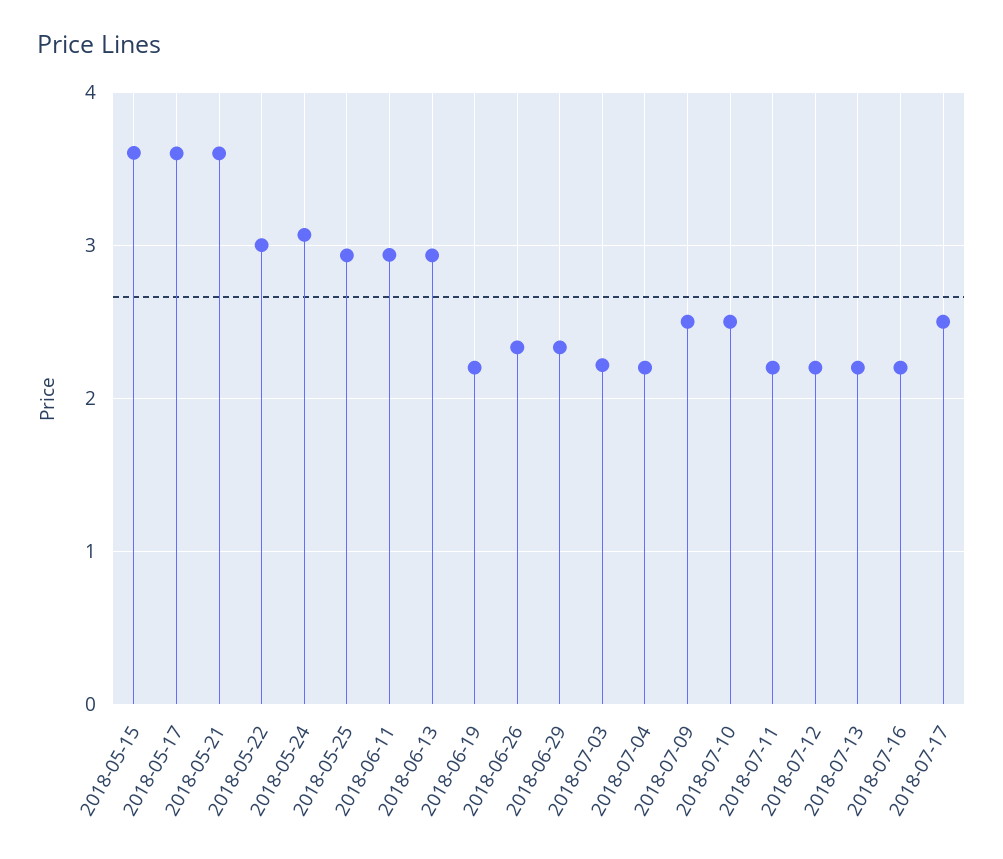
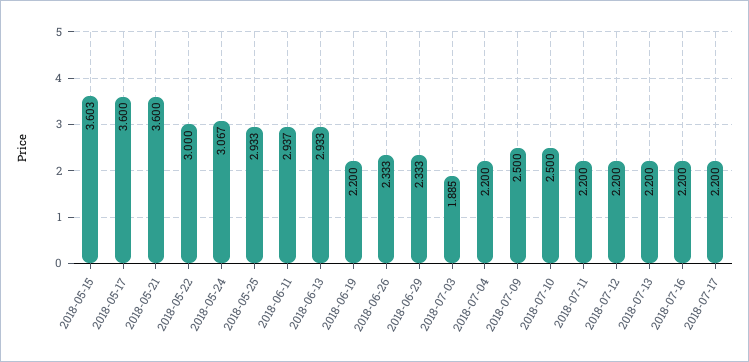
  {
    "2018-05-15": 3.603,
    "2018-05-17": 3.6,
    "2018-05-21": 3.6,
    "2018-05-22": 3,
    "2018-05-24": 3.067,
    "2018-05-25": 2.933,
    "2018-06-11": 2.937,
    "2018-06-13": 2.933,
    "2018-06-19": 2.2,
    "2018-06-26": 2.333,
    "2018-06-29": 2.333,
-   "2018-07-03": 2.2,
+   "2018-07-03": 1.885,
    "2018-07-04": 2.2,
    "2018-07-09": 2.5,
    "2018-07-10": 2.5,
    "2018-07-11": 2.2,
    "2018-07-12": 2.2,
    "2018-07-13": 2.2,
    "2018-07-16": 2.2,
-   "2018-07-17": 2.5
+   "2018-07-17": 2.2
  }

